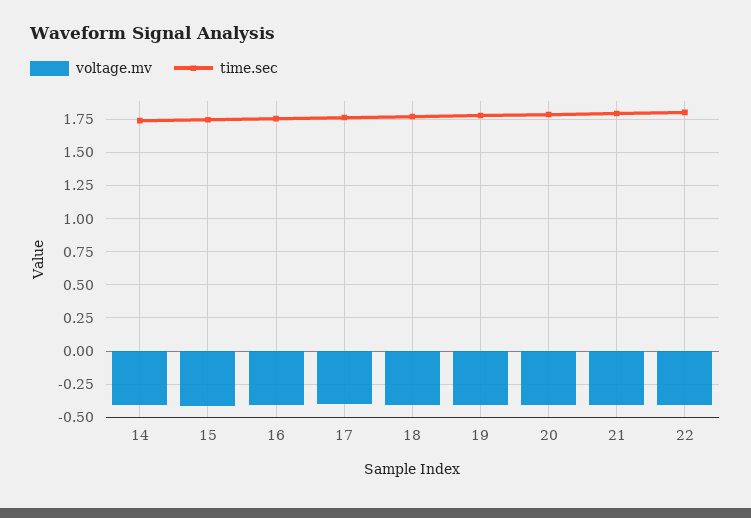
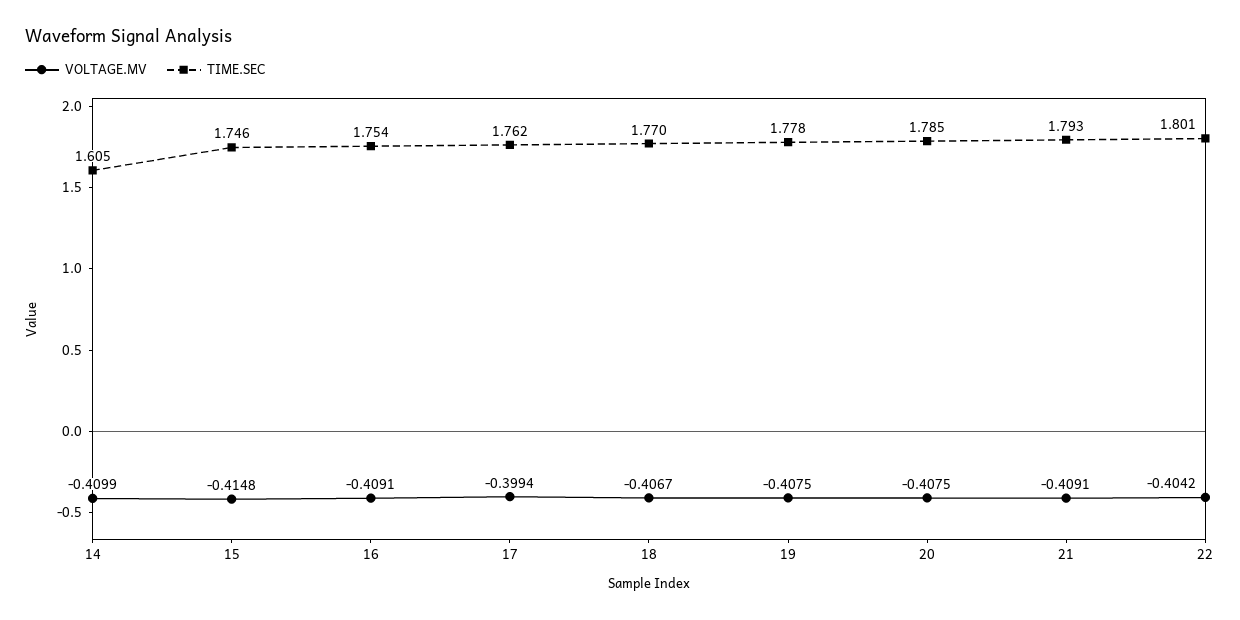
  {
    "voltage.mv": {
      "14": -0.4099,
      "15": -0.4148,
      "16": -0.4091,
      "17": -0.3994,
      "18": -0.4067,
      "19": -0.4075,
      "20": -0.4075,
      "21": -0.4091,
      "22": -0.4042
    },
    "time.sec": {
-     "14": 1.75,
+     "14": 1.605,
      "15": 1.746,
      "16": 1.754,
      "17": 1.762,
      "18": 1.77,
      "19": 1.778,
      "20": 1.785,
      "21": 1.793,
      "22": 1.801
    }
  }

